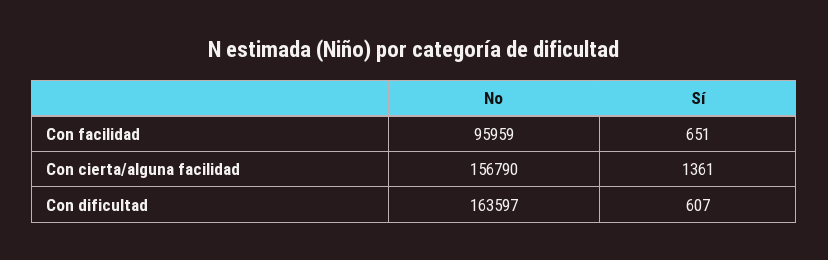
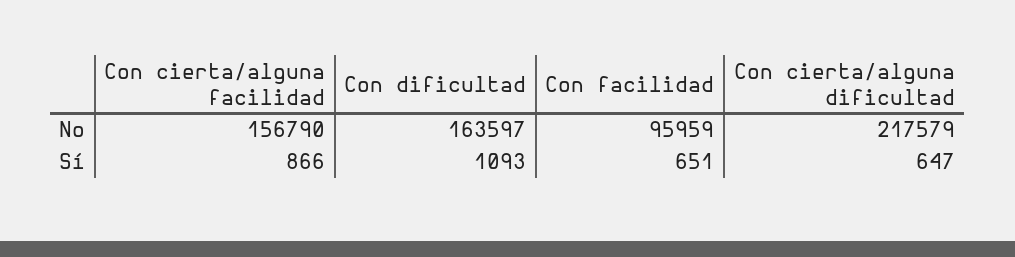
  {
    "No": {
      "Con facilidad": 95959,
      "Con cierta/alguna facilidad": 156790,
-     "Con dificultad": 163597
+     "Con dificultad": 163597,
+     "Con cierta/alguna dificultad": 217579
    },
    "Sí": {
      "Con facilidad": 651,
-     "Con cierta/alguna facilidad": 1361,
+     "Con cierta/alguna facilidad": 866,
-     "Con dificultad": 607
+     "Con dificultad": 1093,
+     "Con cierta/alguna dificultad": 647
    }
  }

